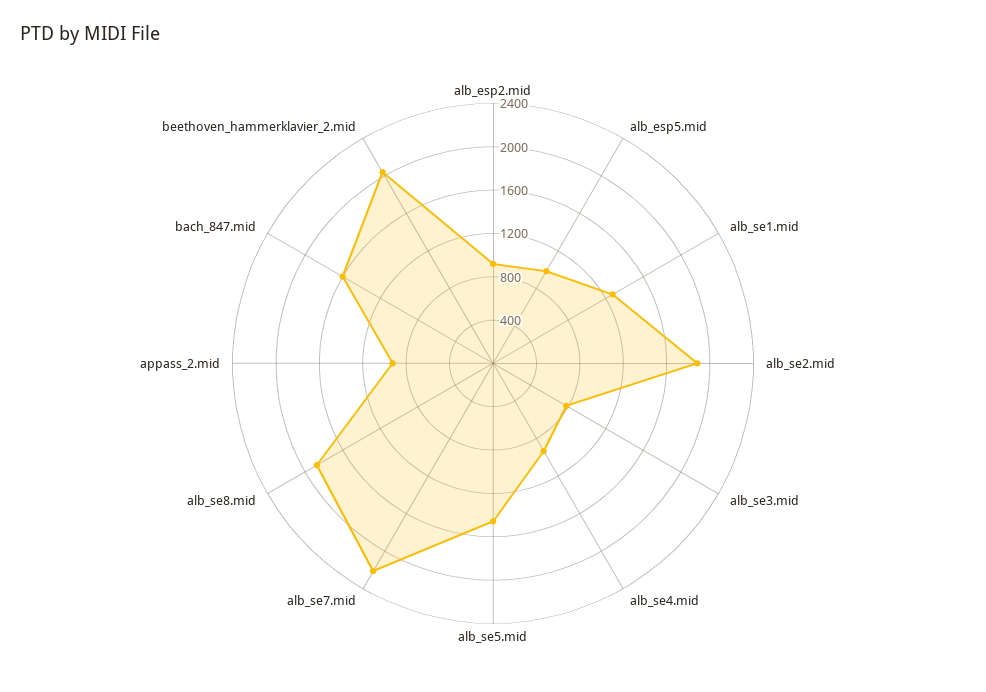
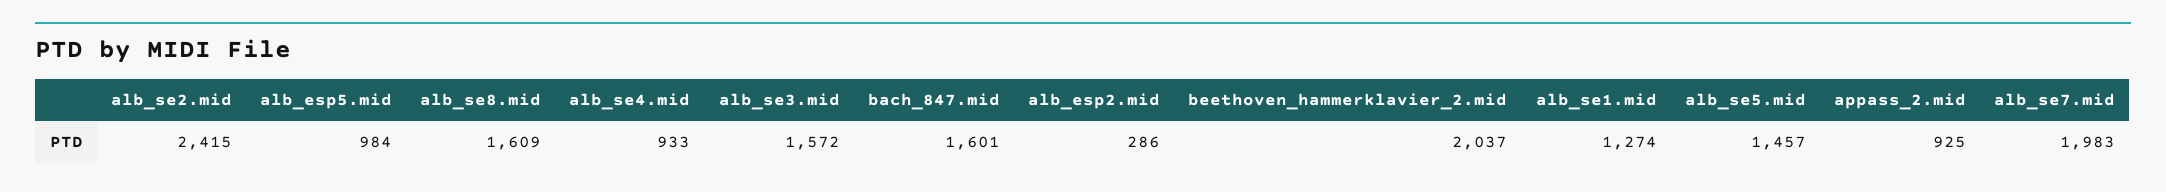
  {
-   "alb_esp2.mid": 900,
+   "alb_esp2.mid": 286,
    "alb_esp5.mid": 984,
    "alb_se1.mid": 1274,
-   "alb_se2.mid": 1900,
+   "alb_se2.mid": 2415,
-   "alb_se3.mid": 800,
+   "alb_se3.mid": 1572,
    "alb_se4.mid": 933,
    "alb_se5.mid": 1457,
-   "alb_se7.mid": 2200,
+   "alb_se7.mid": 1983,
-   "alb_se8.mid": 1900,
+   "alb_se8.mid": 1609,
    "appass_2.mid": 925,
    "bach_847.mid": 1601,
    "beethoven_hammerklavier_2.mid": 2037
  }

